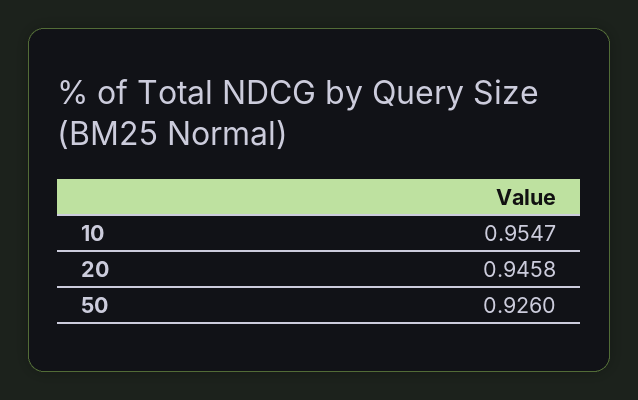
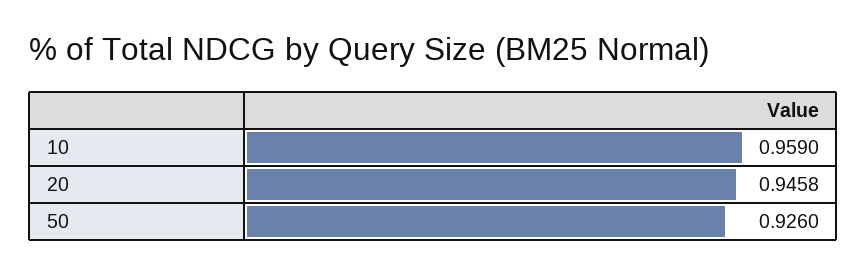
  {
-   "10": 0.9547,
+   "10": 0.959,
    "20": 0.9458,
    "50": 0.926
  }

